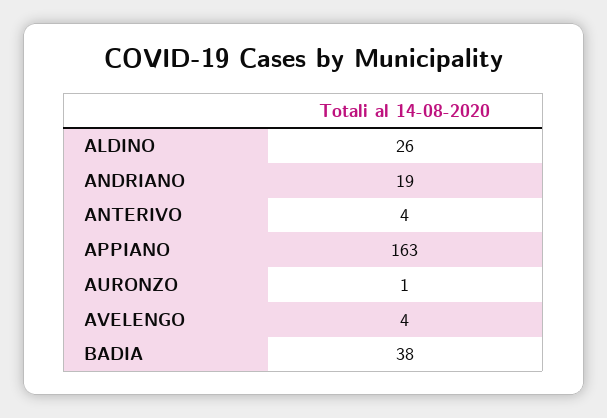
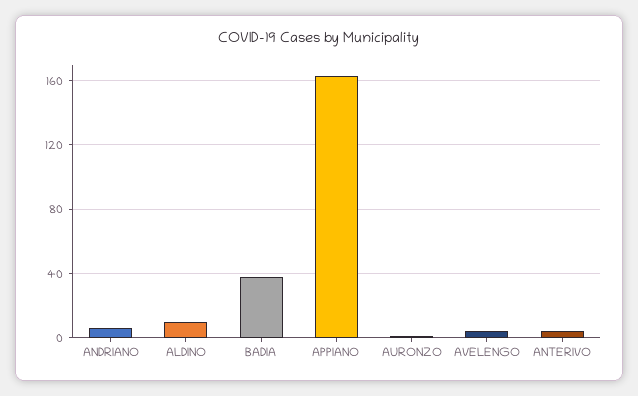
  {
-   "ALDINO": 26,
+   "ALDINO": 10,
-   "ANDRIANO": 19,
+   "ANDRIANO": 5,
    "ANTERIVO": 4,
    "APPIANO": 163,
    "AURONZO": 1,
    "AVELENGO": 4,
    "BADIA": 38
  }

